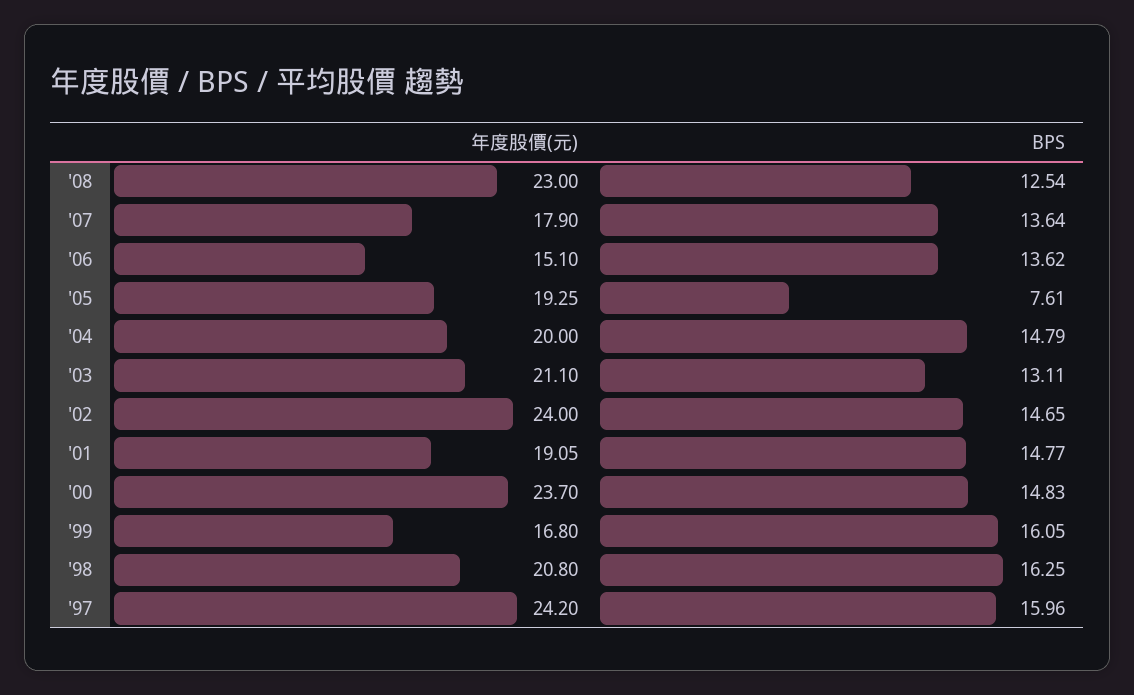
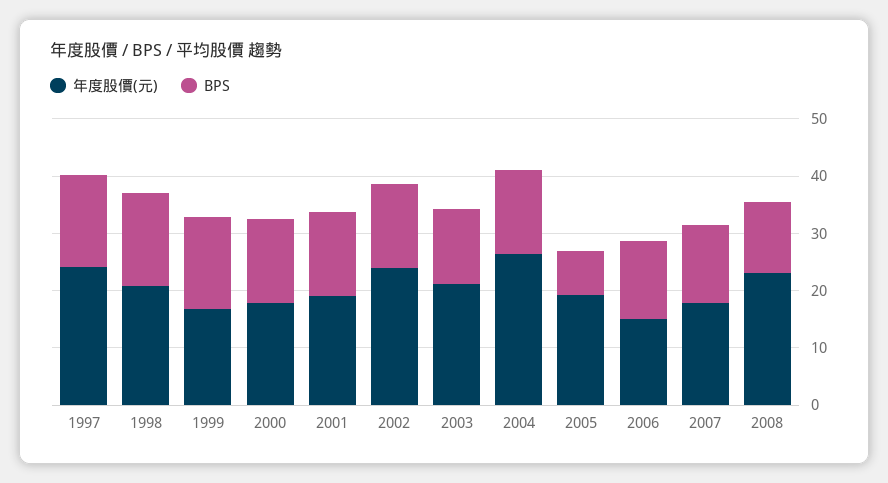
  {
    "年度股價(元)": {
      "'08": 23,
      "'07": 17.9,
      "'06": 15.1,
      "'05": 19.25,
-     "'04": 20,
+     "'04": 26,
      "'03": 21.1,
      "'02": 24,
      "'01": 19.05,
-     "'00": 23.7,
+     "'00": 18,
      "'99": 16.8,
      "'98": 20.8,
      "'97": 24.2
    },
    "BPS": {
      "'08": 12.54,
      "'07": 13.64,
      "'06": 13.62,
      "'05": 7.61,
      "'04": 14.79,
      "'03": 13.11,
      "'02": 14.65,
      "'01": 14.77,
      "'00": 14.83,
      "'99": 16.05,
      "'98": 16.25,
      "'97": 15.96
    }
  }

